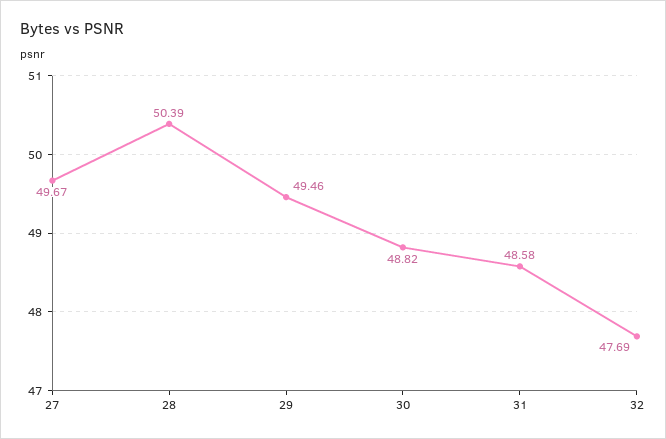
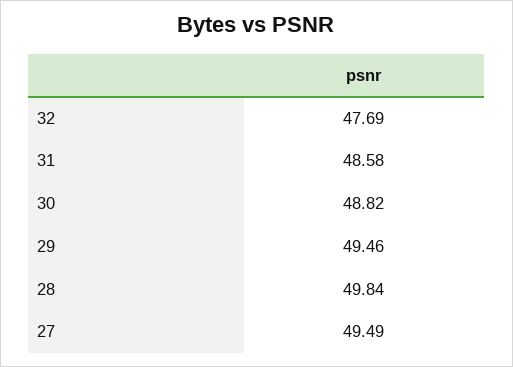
  {
-   "27": 49.67,
+   "27": 49.49,
-   "28": 50.39,
+   "28": 49.84,
    "29": 49.46,
    "30": 48.82,
    "31": 48.58,
    "32": 47.69
  }

